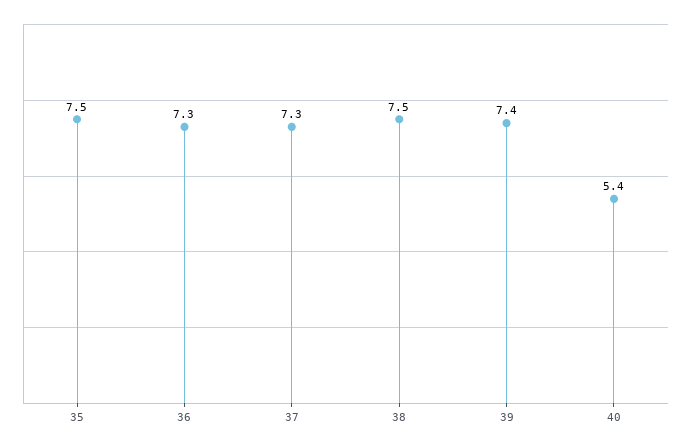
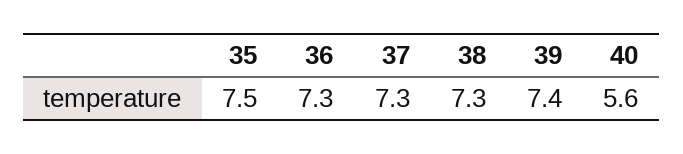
  {
    "35": 7.5,
    "36": 7.3,
    "37": 7.3,
-   "38": 7.5,
+   "38": 7.3,
    "39": 7.4,
-   "40": 5.4
+   "40": 5.6
  }

